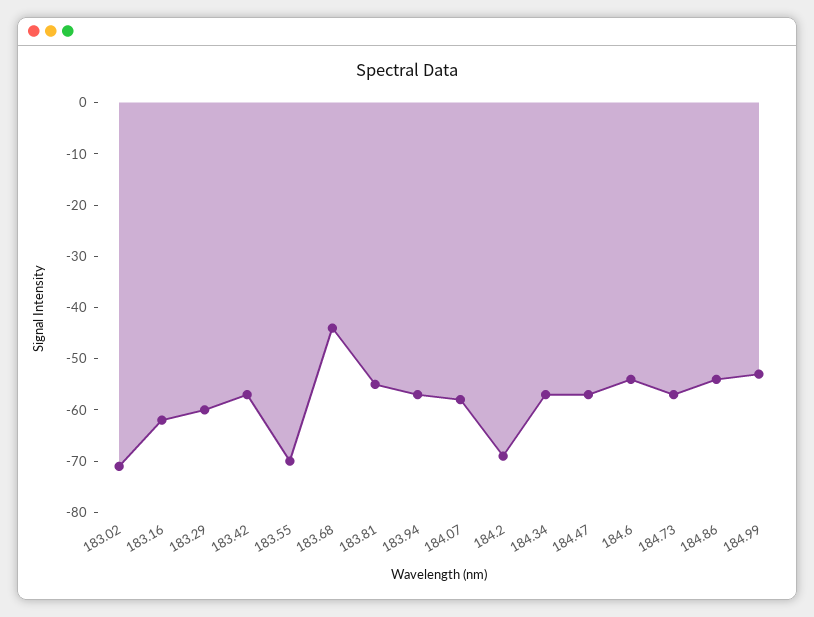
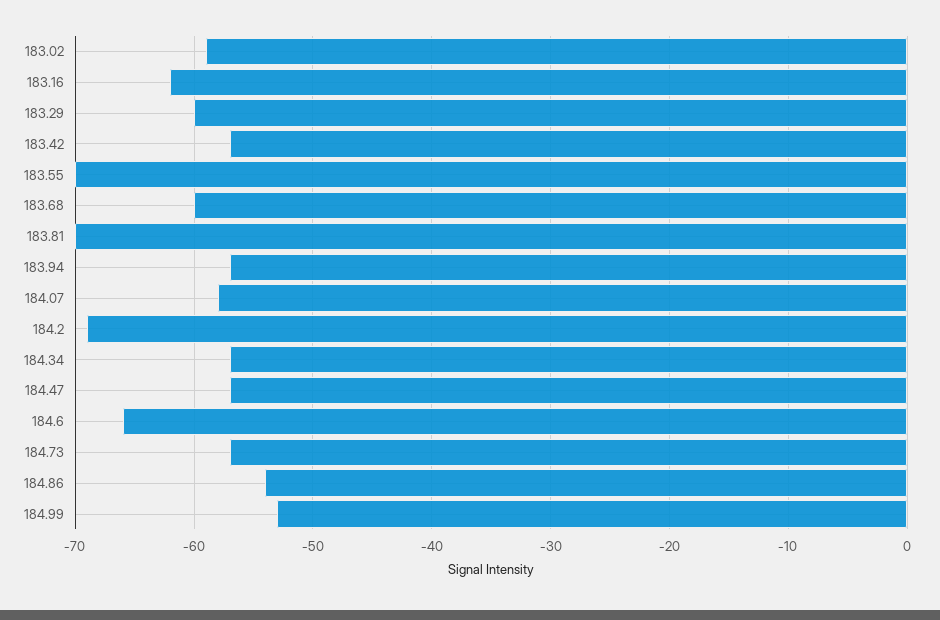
  {
-   "183.02": -70,
+   "183.02": -59,
    "183.16": -62,
    "183.29": -60,
    "183.42": -57,
    "183.55": -70,
-   "183.68": -45,
+   "183.68": -60,
-   "183.81": -55,
+   "183.81": -70,
    "183.94": -57,
    "184.07": -58,
    "184.2": -69,
    "184.34": -57,
    "184.47": -57,
-   "184.6": -55,
+   "184.6": -66,
    "184.73": -57,
    "184.86": -54,
    "184.99": -53
  }

